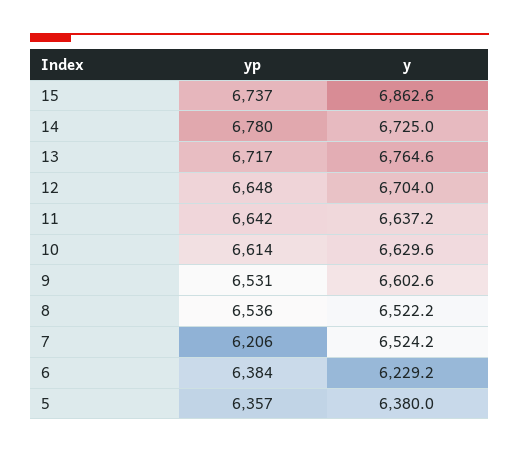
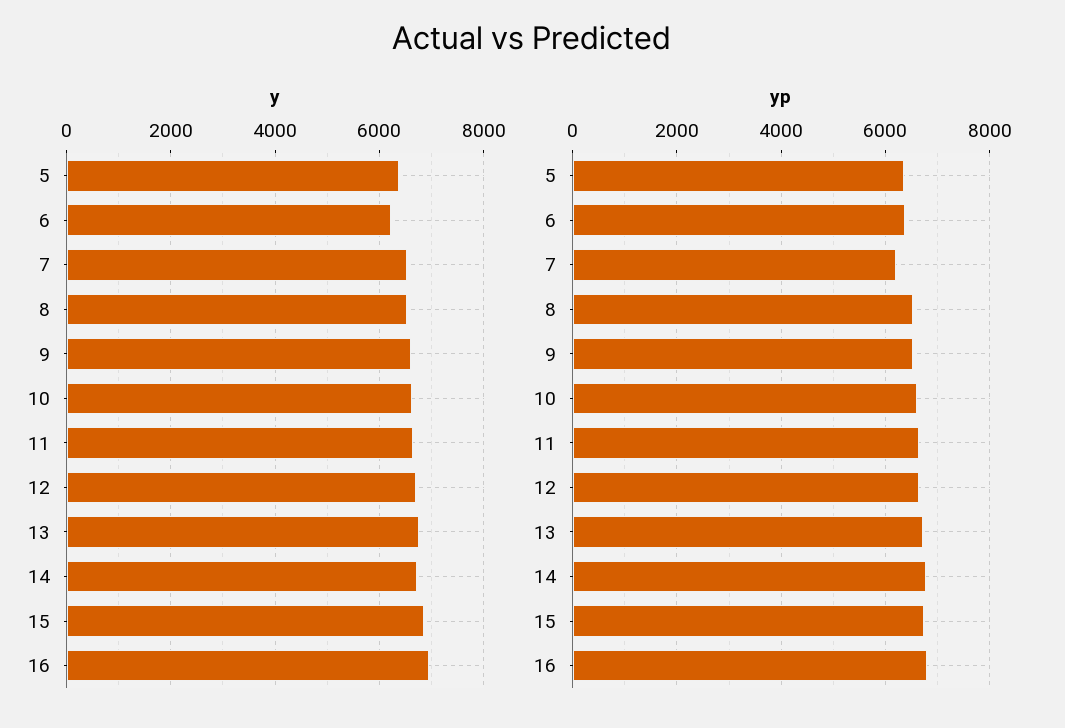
  {
    "yp": {
      "15": 6737,
      "14": 6780,
      "13": 6717,
      "12": 6648,
      "11": 6642,
      "10": 6614,
      "9": 6531,
      "8": 6536,
      "7": 6206,
      "6": 6384,
-     "5": 6357
+     "5": 6357,
+     "16": 6800
    },
    "y": {
      "15": 6862.6,
      "14": 6725,
      "13": 6764.6,
      "12": 6704,
      "11": 6637.2,
      "10": 6629.6,
      "9": 6602.6,
      "8": 6522.2,
      "7": 6524.2,
      "6": 6229.2,
-     "5": 6380
+     "5": 6380,
+     "16": 7000
    }
  }

